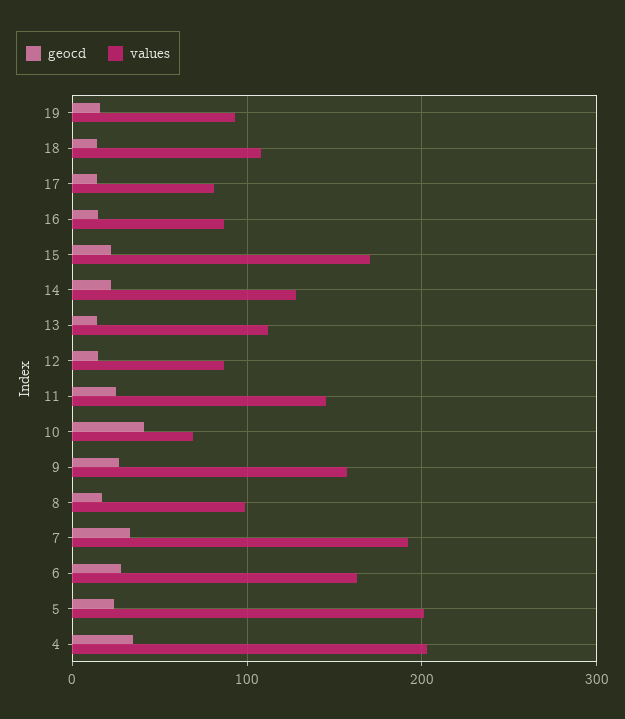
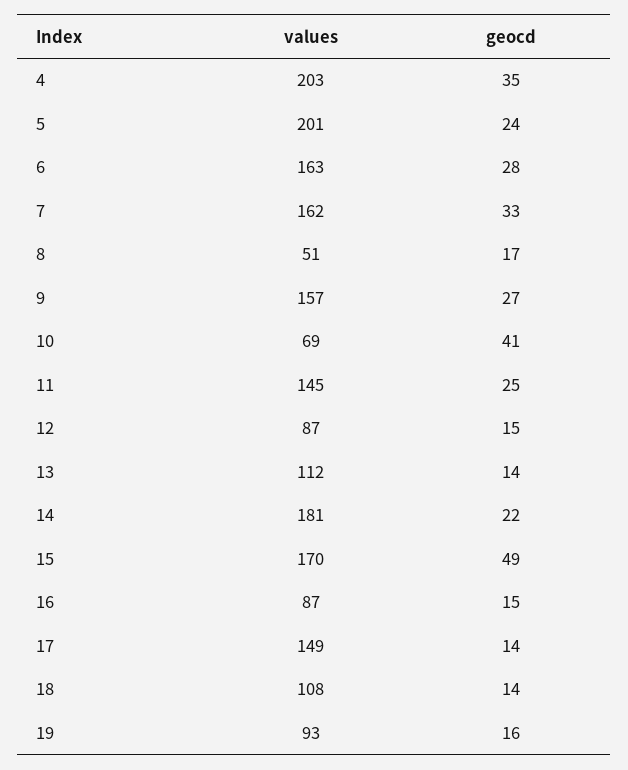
  {
    "geocd": {
      "19": 16,
      "18": 14,
      "17": 14,
      "16": 15,
-     "15": 20,
+     "15": 49,
      "14": 22,
      "13": 14,
      "12": 15,
      "11": 25,
      "10": 41,
      "9": 27,
      "8": 17,
      "7": 33,
      "6": 28,
      "5": 24,
      "4": 35
    },
    "values": {
      "19": 93,
      "18": 108,
-     "17": 80,
+     "17": 149,
      "16": 87,
      "15": 170,
-     "14": 130,
+     "14": 181,
      "13": 112,
      "12": 87,
      "11": 145,
      "10": 69,
      "9": 157,
-     "8": 100,
+     "8": 51,
-     "7": 190,
+     "7": 162,
      "6": 163,
      "5": 201,
      "4": 203
    }
  }

